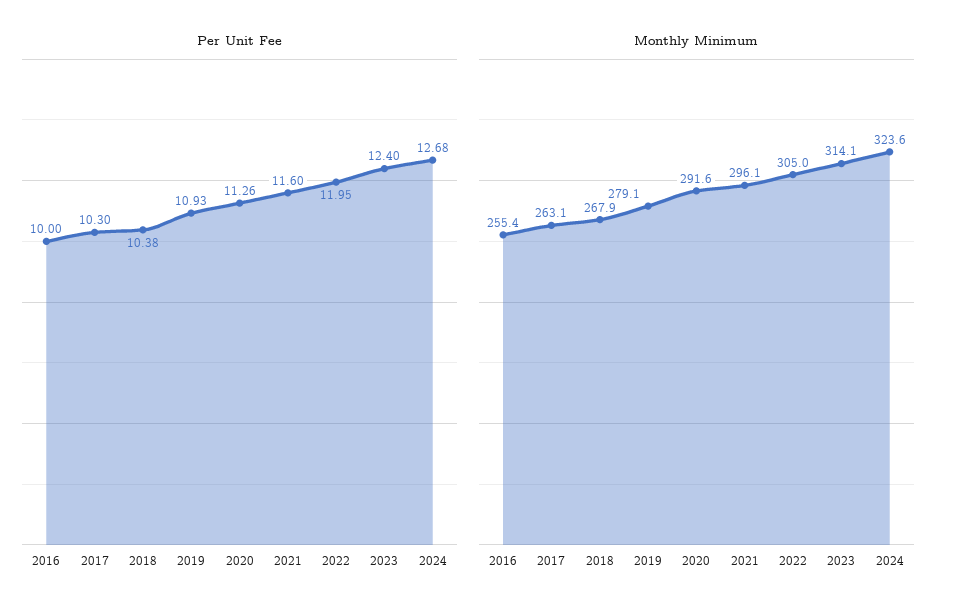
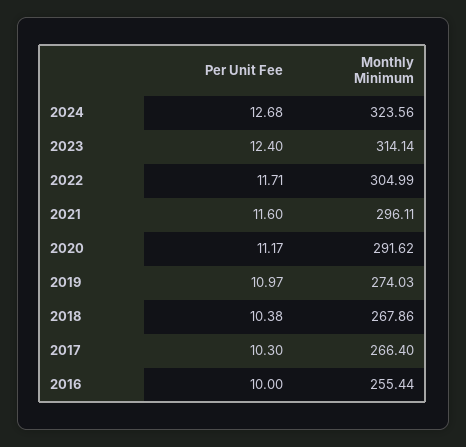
  {
    "Per Unit Fee": {
      "2016": 10,
      "2017": 10.3,
      "2018": 10.38,
-     "2019": 10.93,
+     "2019": 10.97,
-     "2020": 11.26,
+     "2020": 11.17,
      "2021": 11.6,
-     "2022": 11.95,
+     "2022": 11.71,
      "2023": 12.4,
      "2024": 12.68
    },
    "Monthly Minimum": {
      "2016": 255.44,
-     "2017": 263.1,
+     "2017": 266.4,
      "2018": 267.86,
-     "2019": 279.1,
+     "2019": 274.03,
      "2020": 291.62,
      "2021": 296.11,
      "2022": 304.99,
      "2023": 314.14,
      "2024": 323.56
    }
  }

